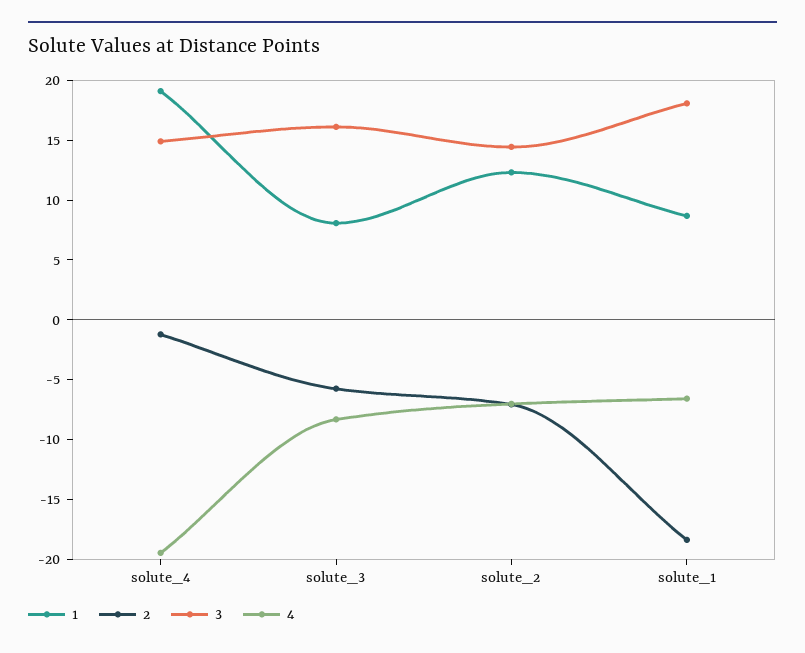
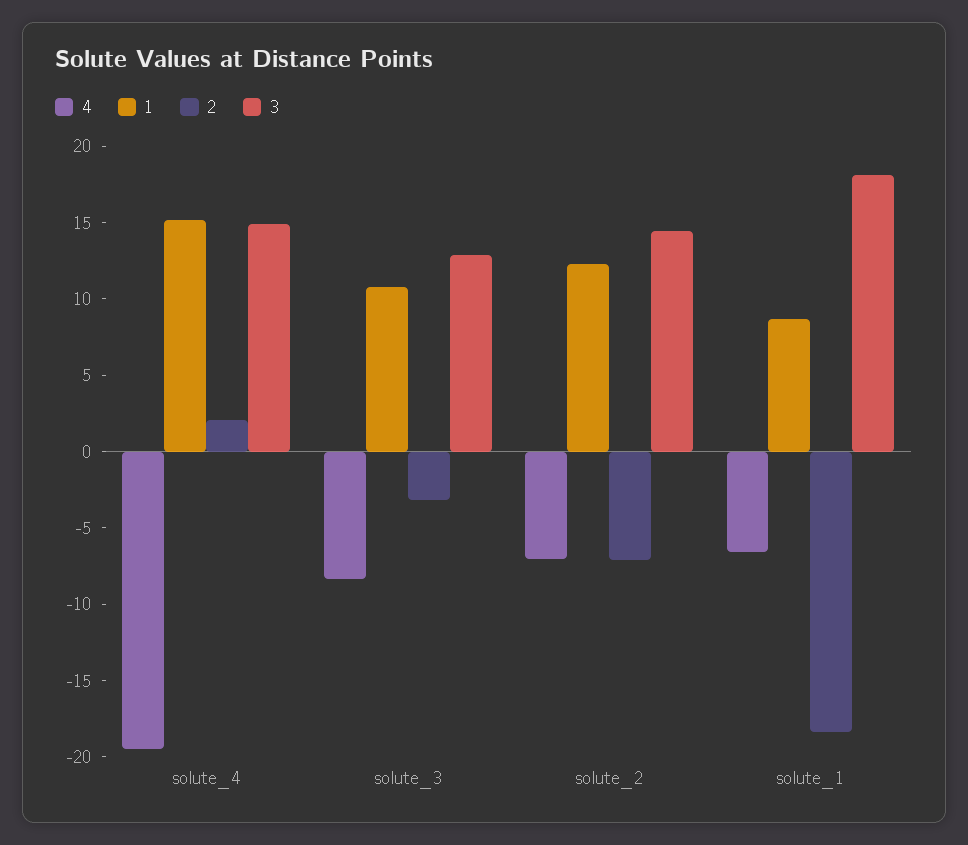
  {
    "1": {
-     "solute_4": 19,
+     "solute_4": 15,
-     "solute_3": 8,
+     "solute_3": 11,
      "solute_2": 12,
      "solute_1": 9
    },
    "2": {
-     "solute_4": -1,
+     "solute_4": 2,
-     "solute_3": -6,
+     "solute_3": -3,
      "solute_2": -7,
      "solute_1": -18
    },
    "3": {
      "solute_4": 15,
-     "solute_3": 16,
+     "solute_3": 13,
      "solute_2": 14,
      "solute_1": 18
    },
    "4": {
      "solute_4": -19,
      "solute_3": -8,
      "solute_2": -7,
      "solute_1": -7
    }
  }

